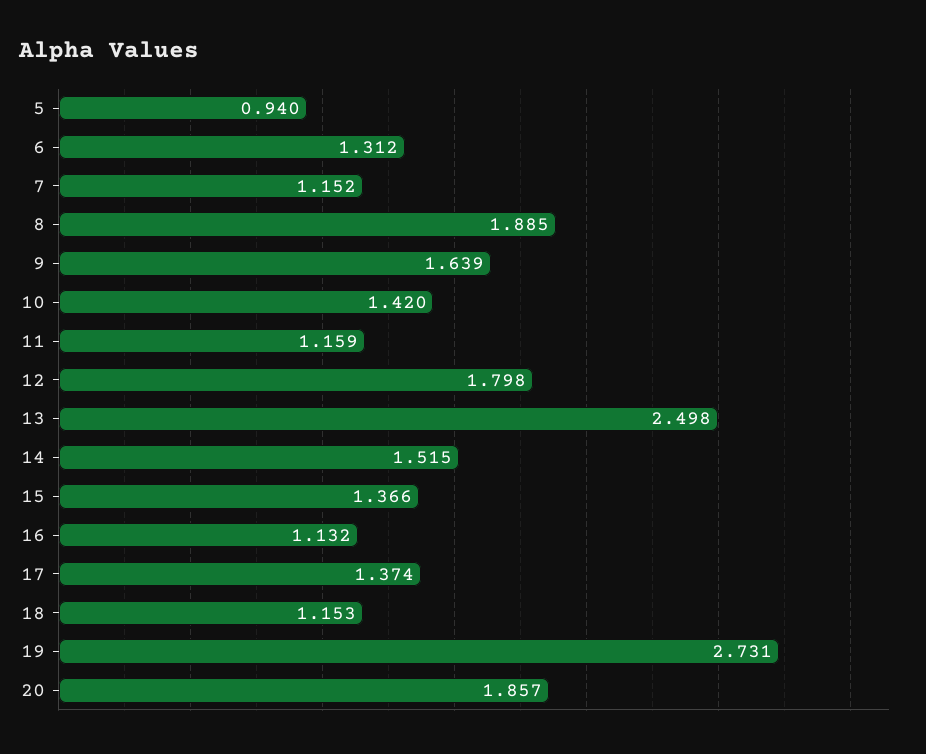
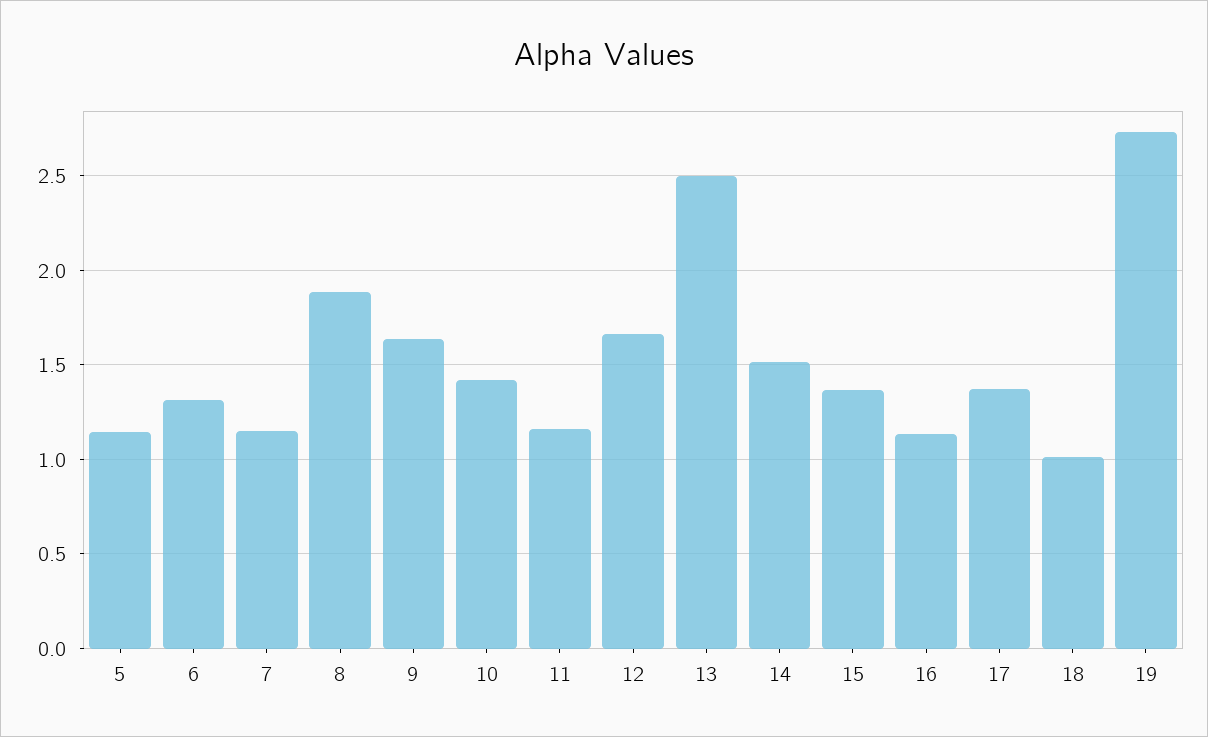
  {
-   "5": 0.94,
+   "5": 1.15,
    "6": 1.312,
    "7": 1.152,
    "8": 1.885,
    "9": 1.639,
    "10": 1.42,
    "11": 1.159,
-   "12": 1.798,
+   "12": 1.65,
    "13": 2.498,
    "14": 1.515,
    "15": 1.366,
    "16": 1.132,
    "17": 1.374,
-   "18": 1.153,
+   "18": 1,
-   "19": 2.731,
+   "19": 2.731
-   "20": 1.857
  }

